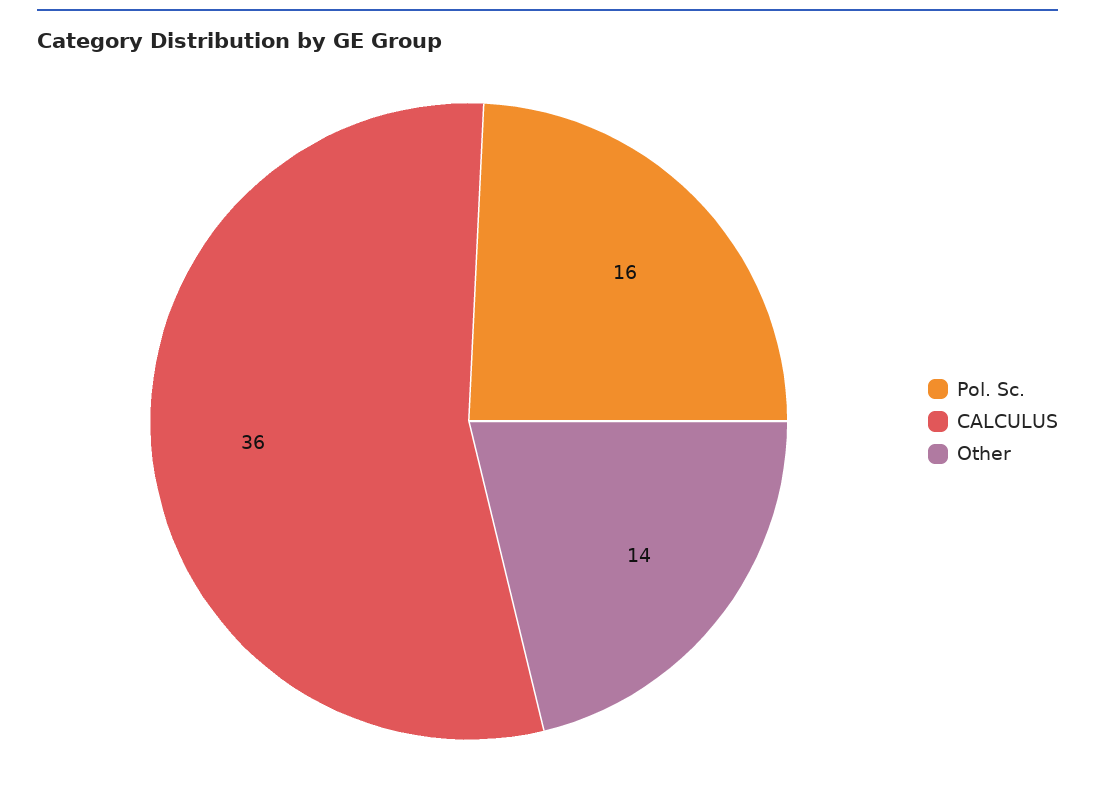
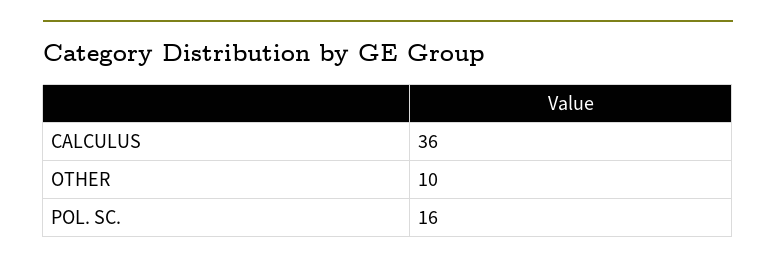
  {
    "Pol. Sc.": 16,
    "CALCULUS": 36,
-   "Other": 14
+   "Other": 10
  }

